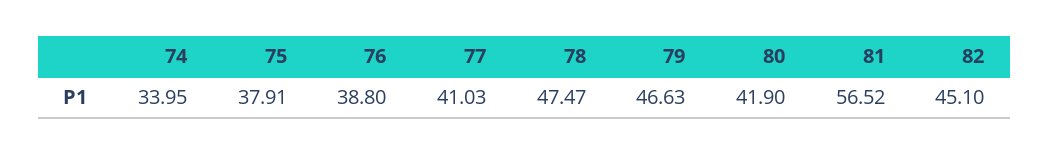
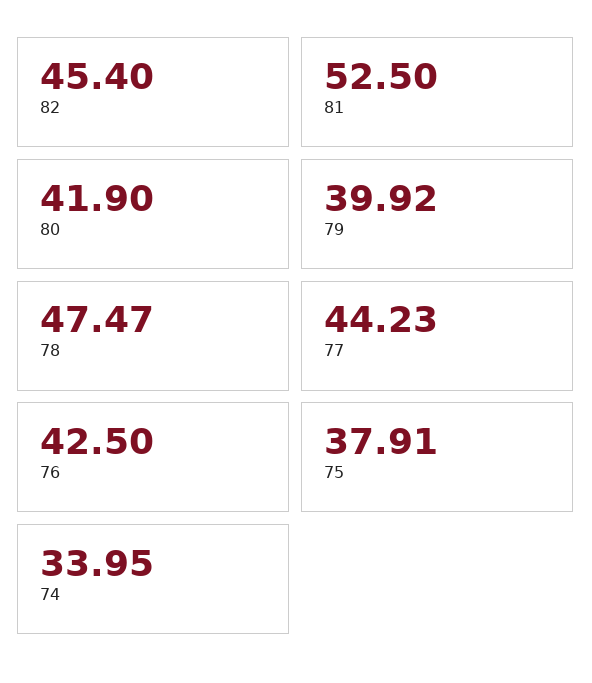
  {
    "74": 33.95,
    "75": 37.91,
-   "76": 38.8,
+   "76": 42.5,
-   "77": 41.03,
+   "77": 44.23,
    "78": 47.47,
-   "79": 46.63,
+   "79": 39.92,
    "80": 41.9,
-   "81": 56.52,
+   "81": 52.5,
-   "82": 45.1
+   "82": 45.4
  }

